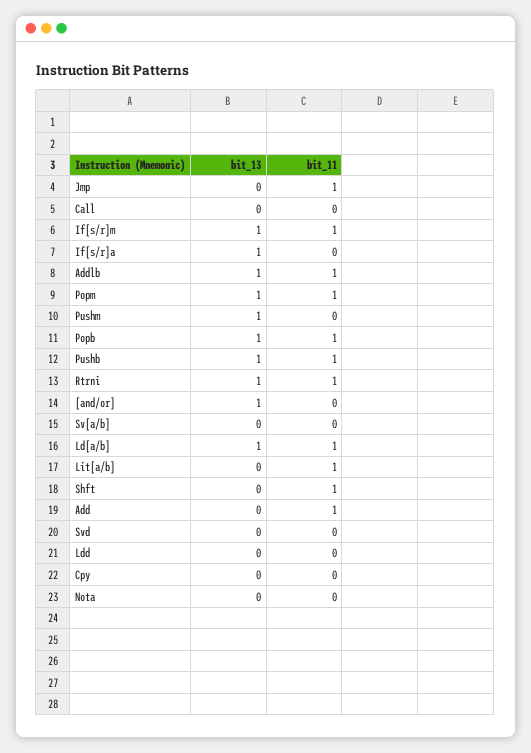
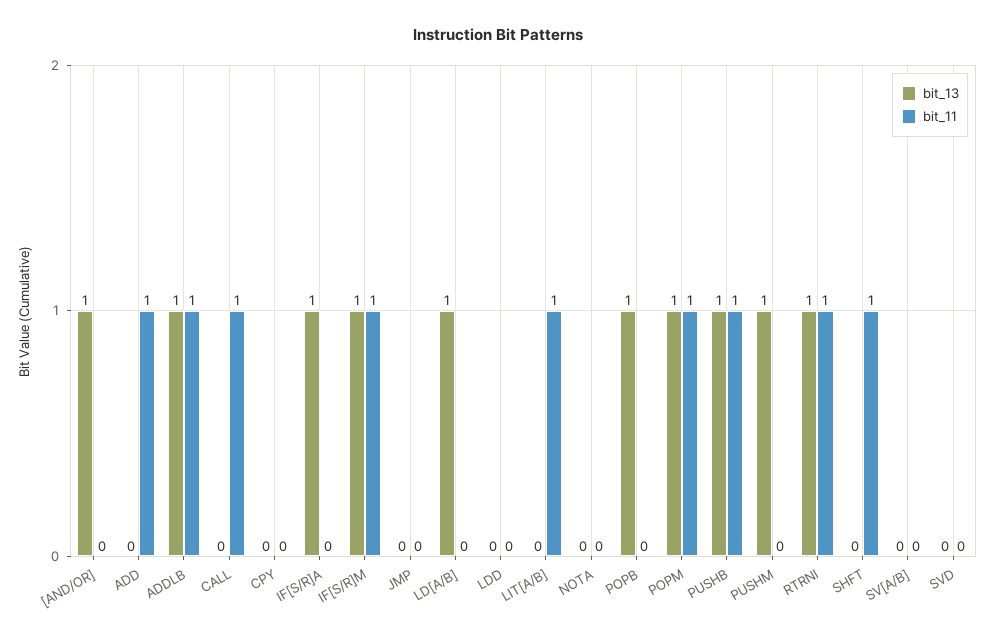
  {
    "bit_13": {
      "Jmp": 0,
      "Call": 0,
      "If[s/r]m": 1,
      "If[s/r]a": 1,
      "Addlb": 1,
      "Popm": 1,
      "Pushm": 1,
      "Popb": 1,
      "Pushb": 1,
      "Rtrni": 1,
      "[and/or]": 1,
      "Sv[a/b]": 0,
      "Ld[a/b]": 1,
      "Lit[a/b]": 0,
      "Shft": 0,
      "Add": 0,
      "Svd": 0,
      "Ldd": 0,
      "Cpy": 0,
      "Nota": 0
    },
    "bit_11": {
-     "Jmp": 1,
+     "Jmp": 0,
-     "Call": 0,
+     "Call": 1,
      "If[s/r]m": 1,
      "If[s/r]a": 0,
      "Addlb": 1,
      "Popm": 1,
      "Pushm": 0,
-     "Popb": 1,
+     "Popb": 0,
      "Pushb": 1,
      "Rtrni": 1,
      "[and/or]": 0,
      "Sv[a/b]": 0,
-     "Ld[a/b]": 1,
+     "Ld[a/b]": 0,
      "Lit[a/b]": 1,
      "Shft": 1,
      "Add": 1,
      "Svd": 0,
      "Ldd": 0,
      "Cpy": 0,
      "Nota": 0
    }
  }

